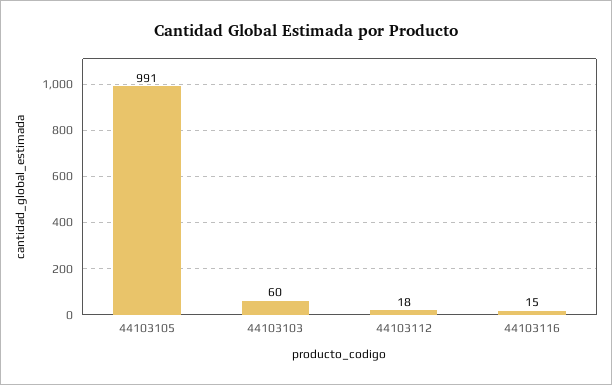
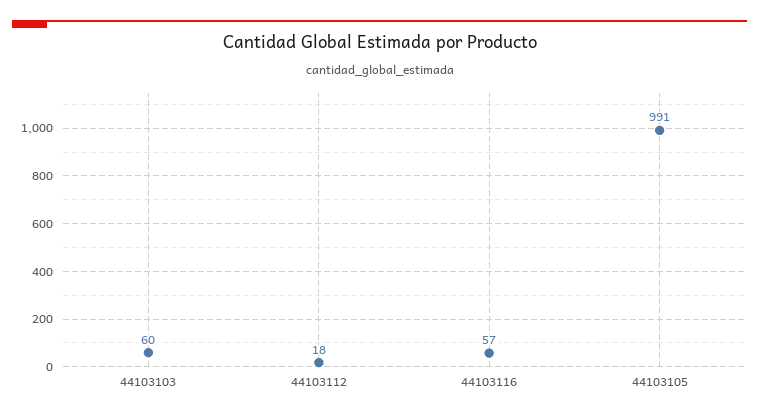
  {
    "44103105": 991,
    "44103103": 60,
    "44103112": 18,
-   "44103116": 15
+   "44103116": 57
  }

